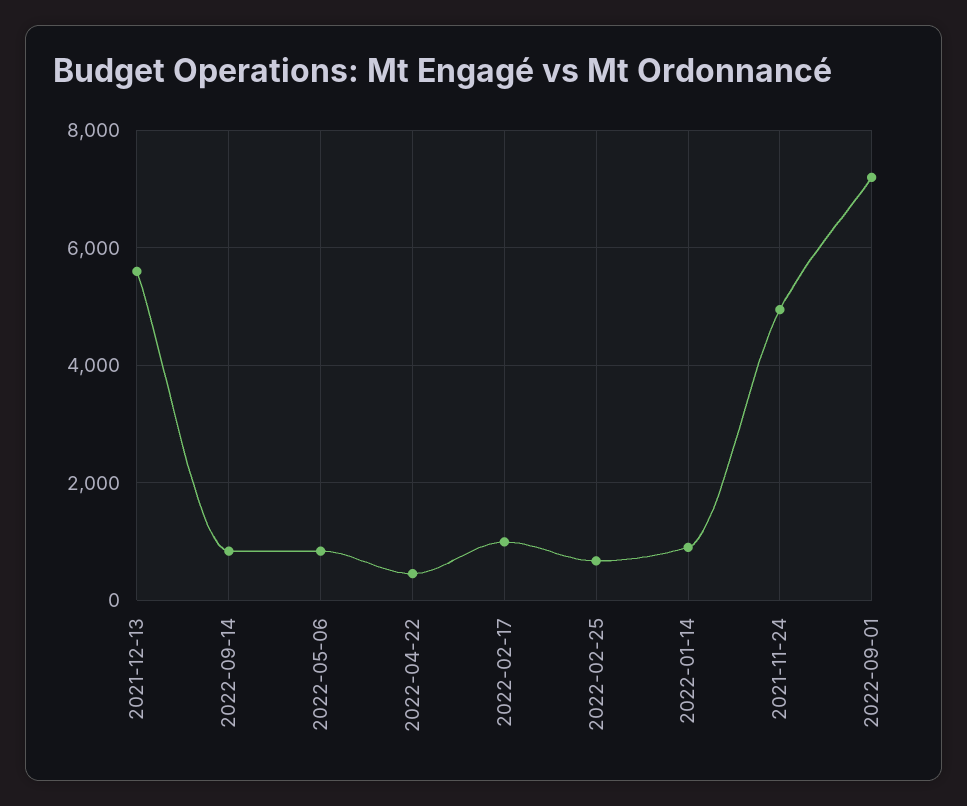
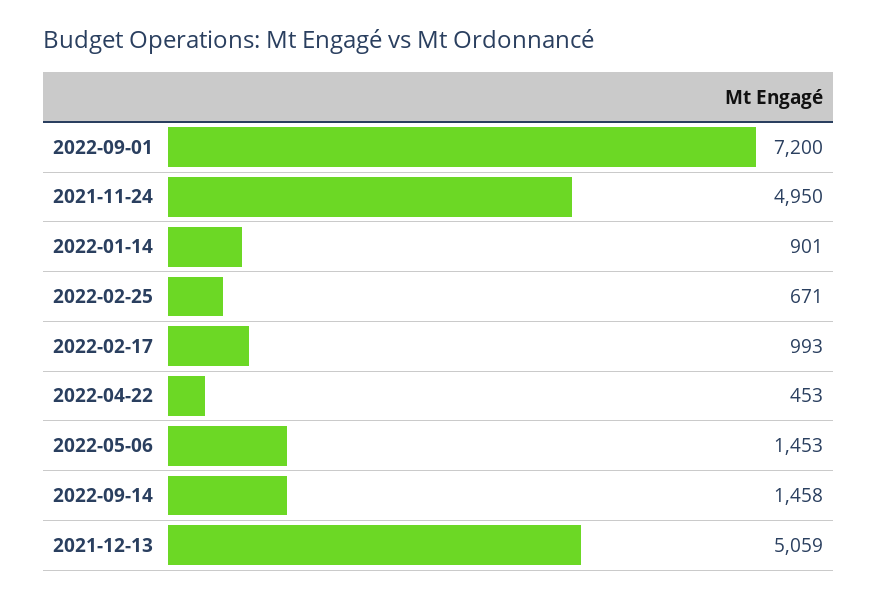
  {
-   "2021-12-13": 5600,
+   "2021-12-13": 5059,
-   "2022-09-14": 800,
+   "2022-09-14": 1458,
-   "2022-05-06": 800,
+   "2022-05-06": 1453,
    "2022-04-22": 453,
    "2022-02-17": 993,
    "2022-02-25": 671,
    "2022-01-14": 901,
    "2021-11-24": 4950,
    "2022-09-01": 7200
  }

